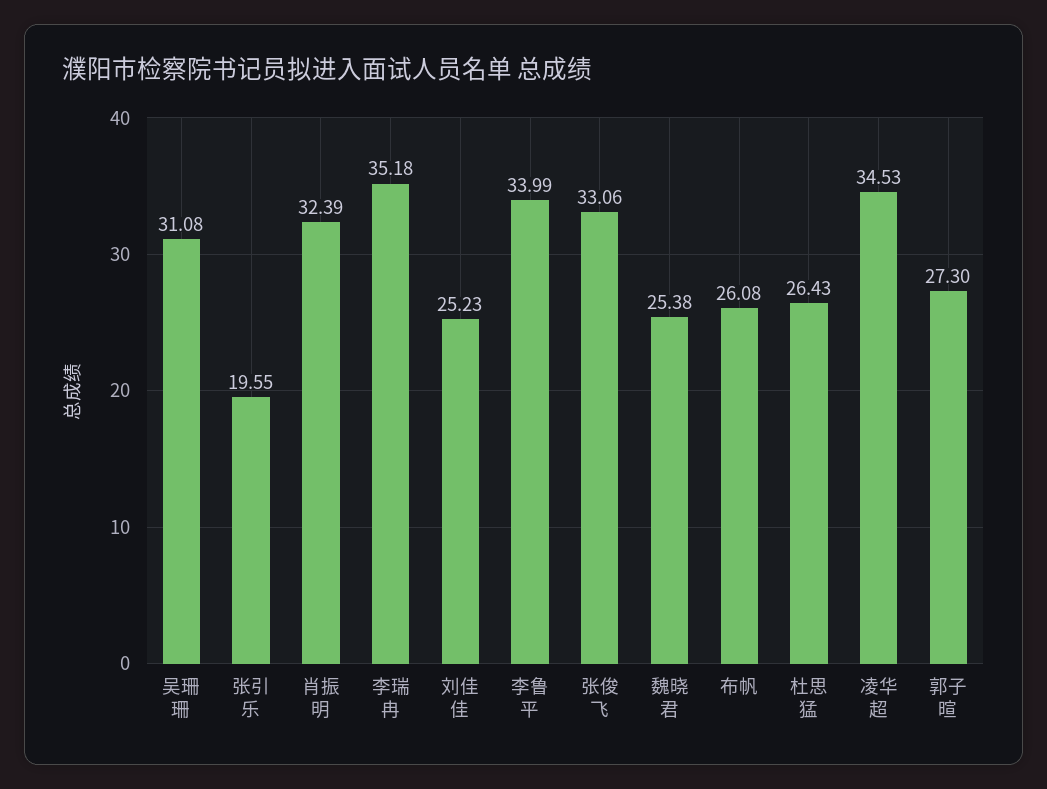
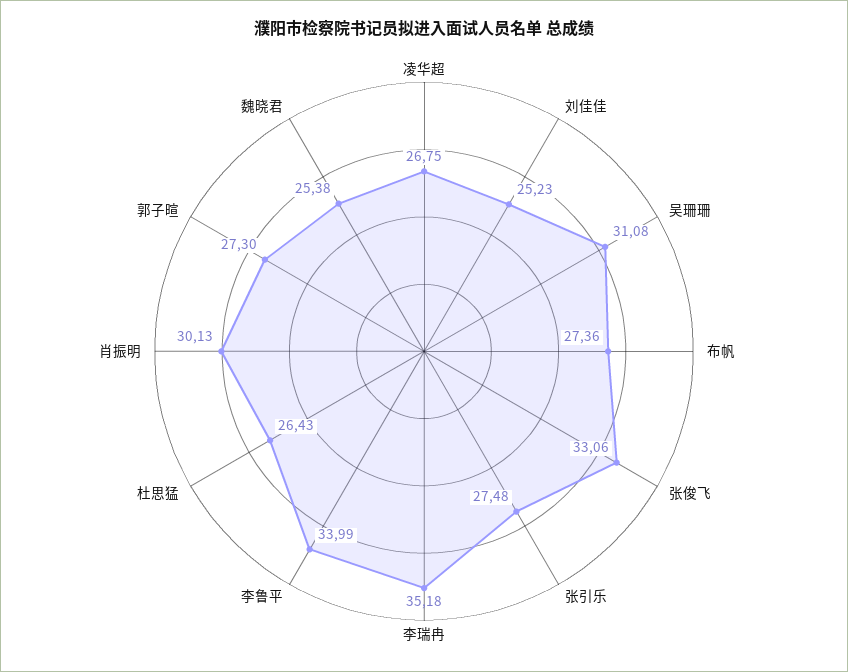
  {
    "吴珊珊": 31.08,
-   "张引乐": 19.55,
+   "张引乐": 27.48,
-   "肖振明": 32.39,
+   "肖振明": 30.13,
    "李瑞冉": 35.18,
    "刘佳佳": 25.23,
    "李鲁平": 33.99,
    "张俊飞": 33.06,
    "魏晓君": 25.38,
-   "布帆": 26.08,
+   "布帆": 27.36,
    "杜思猛": 26.43,
-   "凌华超": 34.53,
+   "凌华超": 26.75,
    "郭子暄": 27.3
  }

